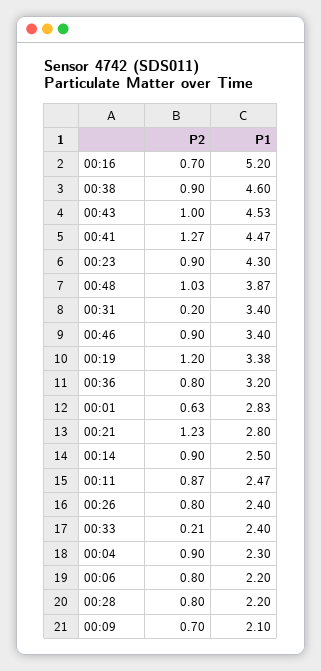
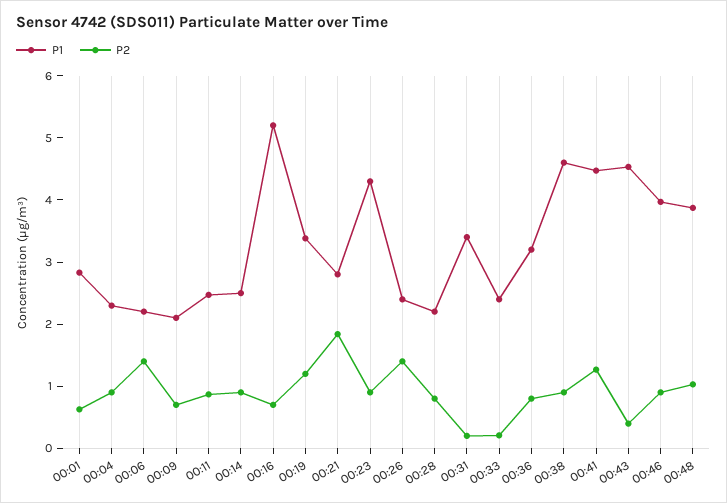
  {
    "P2": {
      "00:16": 0.7,
      "00:38": 0.9,
-     "00:43": 1,
+     "00:43": 0.4,
      "00:41": 1.27,
      "00:23": 0.9,
      "00:48": 1.03,
      "00:31": 0.2,
      "00:46": 0.9,
      "00:19": 1.2,
      "00:36": 0.8,
      "00:01": 0.63,
-     "00:21": 1.23,
+     "00:21": 1.8,
      "00:14": 0.9,
      "00:11": 0.87,
-     "00:26": 0.8,
+     "00:26": 1.4,
      "00:33": 0.21,
      "00:04": 0.9,
-     "00:06": 0.8,
+     "00:06": 1.4,
      "00:28": 0.8,
      "00:09": 0.7
    },
    "P1": {
      "00:16": 5.2,
      "00:38": 4.6,
      "00:43": 4.53,
      "00:41": 4.47,
      "00:23": 4.3,
      "00:48": 3.87,
      "00:31": 3.4,
-     "00:46": 3.4,
+     "00:46": 4,
      "00:19": 3.38,
      "00:36": 3.2,
      "00:01": 2.83,
      "00:21": 2.8,
      "00:14": 2.5,
      "00:11": 2.47,
      "00:26": 2.4,
      "00:33": 2.4,
      "00:04": 2.3,
      "00:06": 2.2,
      "00:28": 2.2,
      "00:09": 2.1
    }
  }

